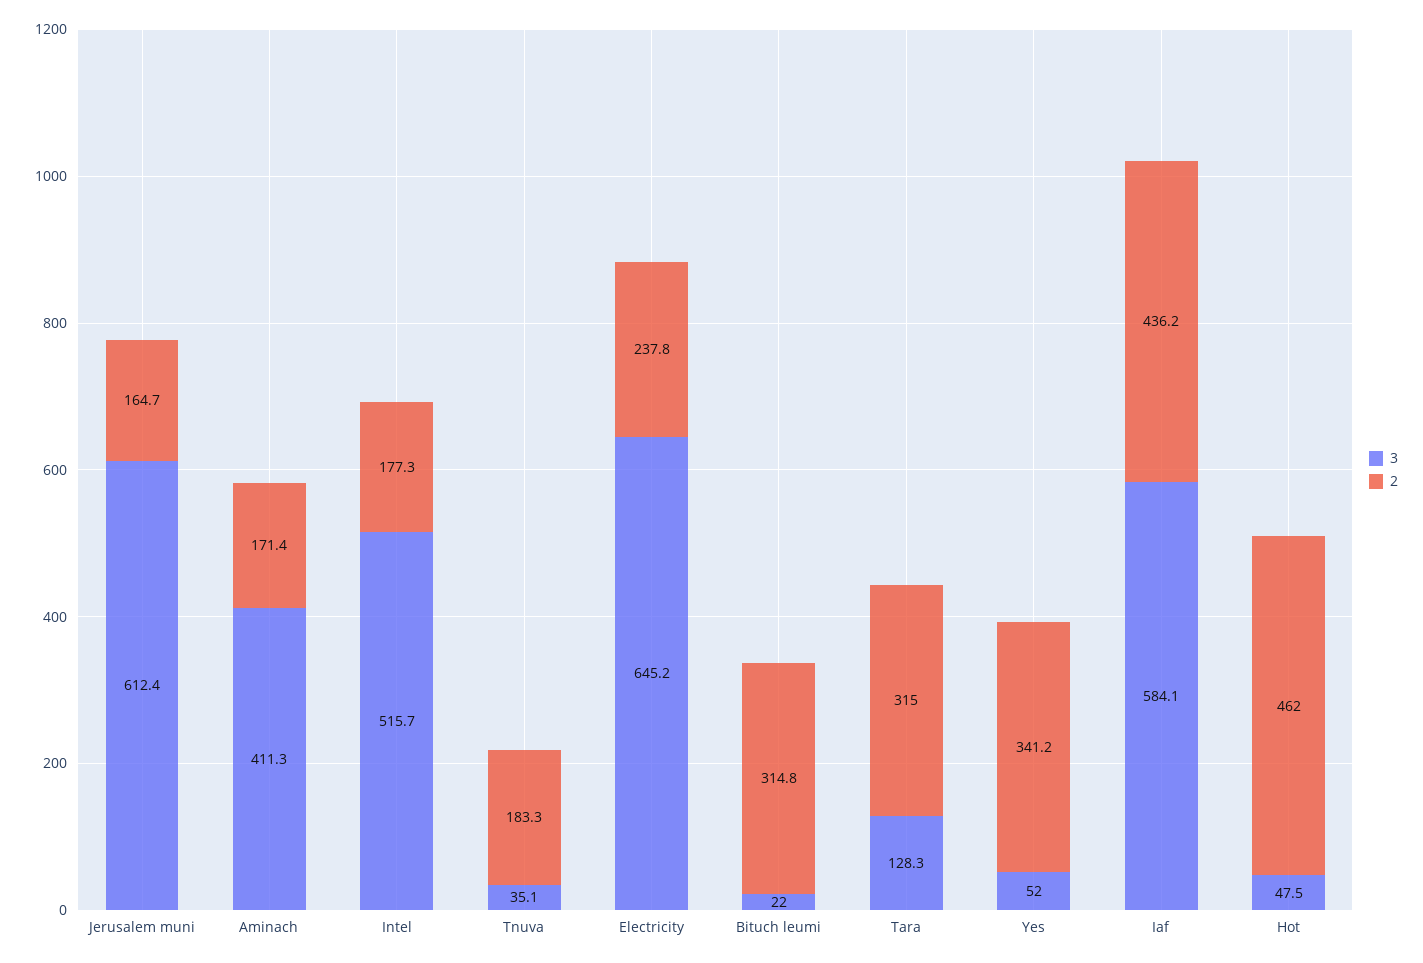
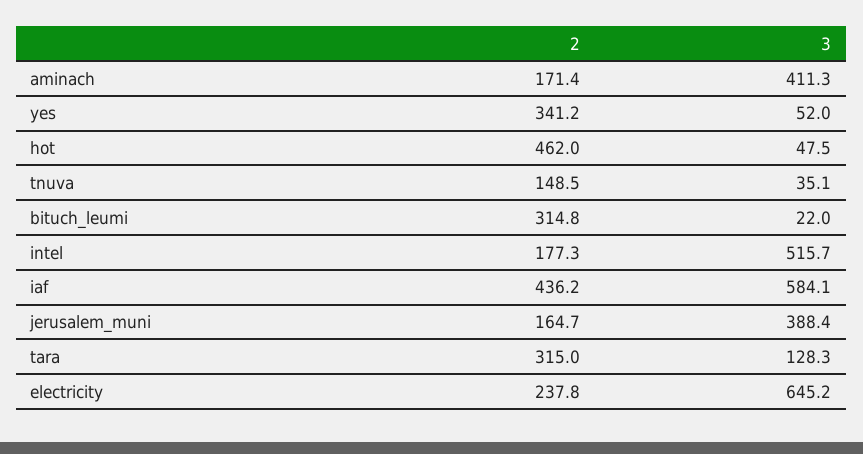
  {
    "3": {
-     "Jerusalem muni": 612.4,
+     "Jerusalem muni": 388.4,
      "Aminach": 411.3,
      "Intel": 515.7,
      "Tnuva": 35.1,
      "Electricity": 645.2,
      "Bituch leumi": 22,
      "Tara": 128.3,
      "Yes": 52,
      "Iaf": 584.1,
      "Hot": 47.5
    },
    "2": {
      "Jerusalem muni": 164.7,
      "Aminach": 171.4,
      "Intel": 177.3,
-     "Tnuva": 183.3,
+     "Tnuva": 148.5,
      "Electricity": 237.8,
      "Bituch leumi": 314.8,
      "Tara": 315,
      "Yes": 341.2,
      "Iaf": 436.2,
      "Hot": 462
    }
  }

